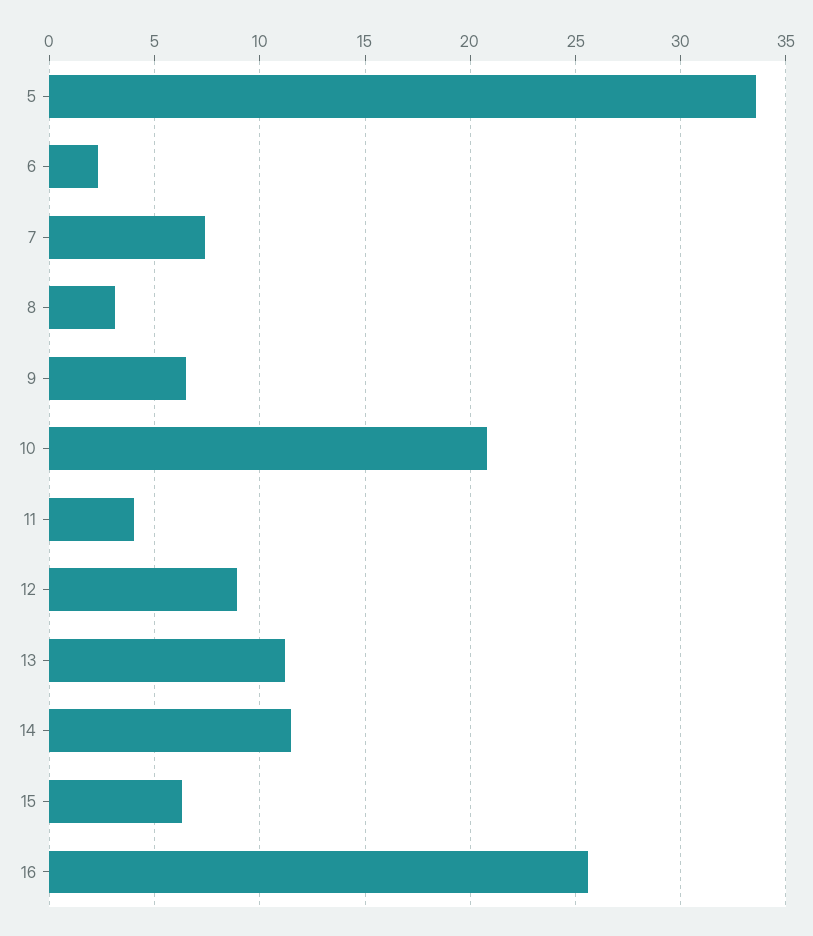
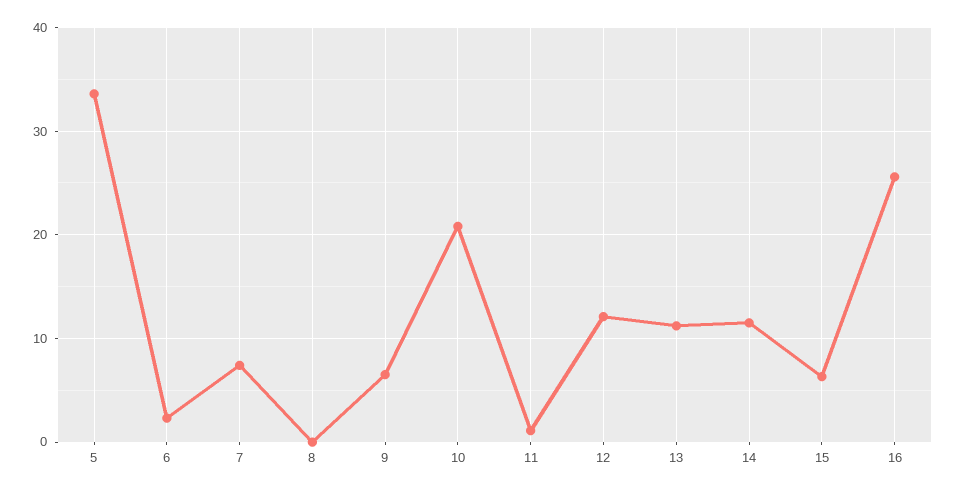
  {
    "5": 33.5,
    "6": 2.5,
    "7": 7.5,
-   "8": 3,
+   "8": 0,
    "9": 6.5,
    "10": 21,
-   "11": 4,
+   "11": 1,
-   "12": 9,
+   "12": 12,
    "13": 11,
    "14": 11.5,
    "15": 6.5,
    "16": 25.5
  }

